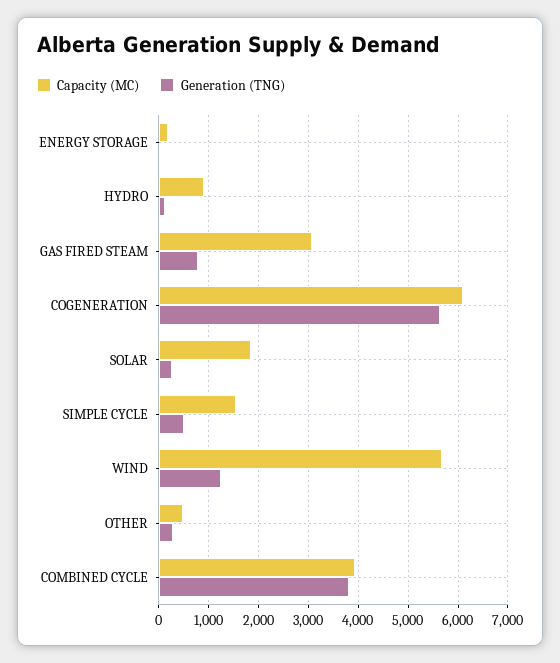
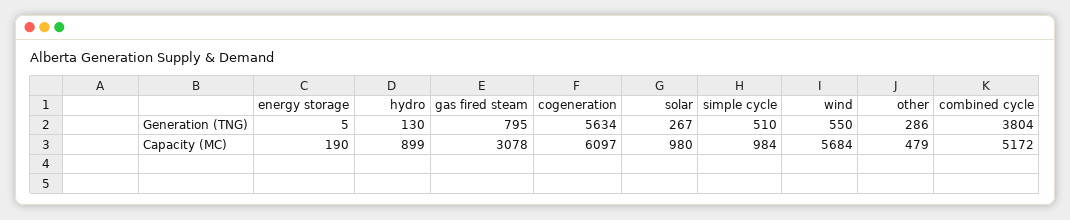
  {
    "Capacity (MC)": {
      "ENERGY STORAGE": 190,
      "HYDRO": 899,
      "GAS FIRED STEAM": 3078,
      "COGENERATION": 6097,
-     "SOLAR": 1800,
+     "SOLAR": 980,
-     "SIMPLE CYCLE": 1600,
+     "SIMPLE CYCLE": 984,
      "WIND": 5684,
      "OTHER": 479,
-     "COMBINED CYCLE": 4000
+     "COMBINED CYCLE": 5172
    },
    "Generation (TNG)": {
      "ENERGY STORAGE": 5,
      "HYDRO": 130,
      "GAS FIRED STEAM": 795,
      "COGENERATION": 5634,
      "SOLAR": 267,
      "SIMPLE CYCLE": 510,
-     "WIND": 1200,
+     "WIND": 550,
      "OTHER": 286,
      "COMBINED CYCLE": 3804
    }
  }

